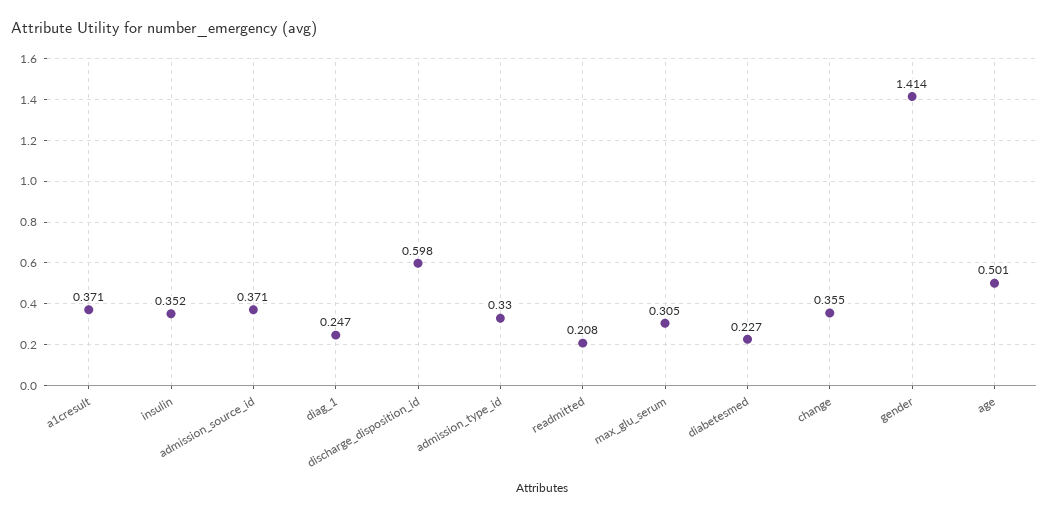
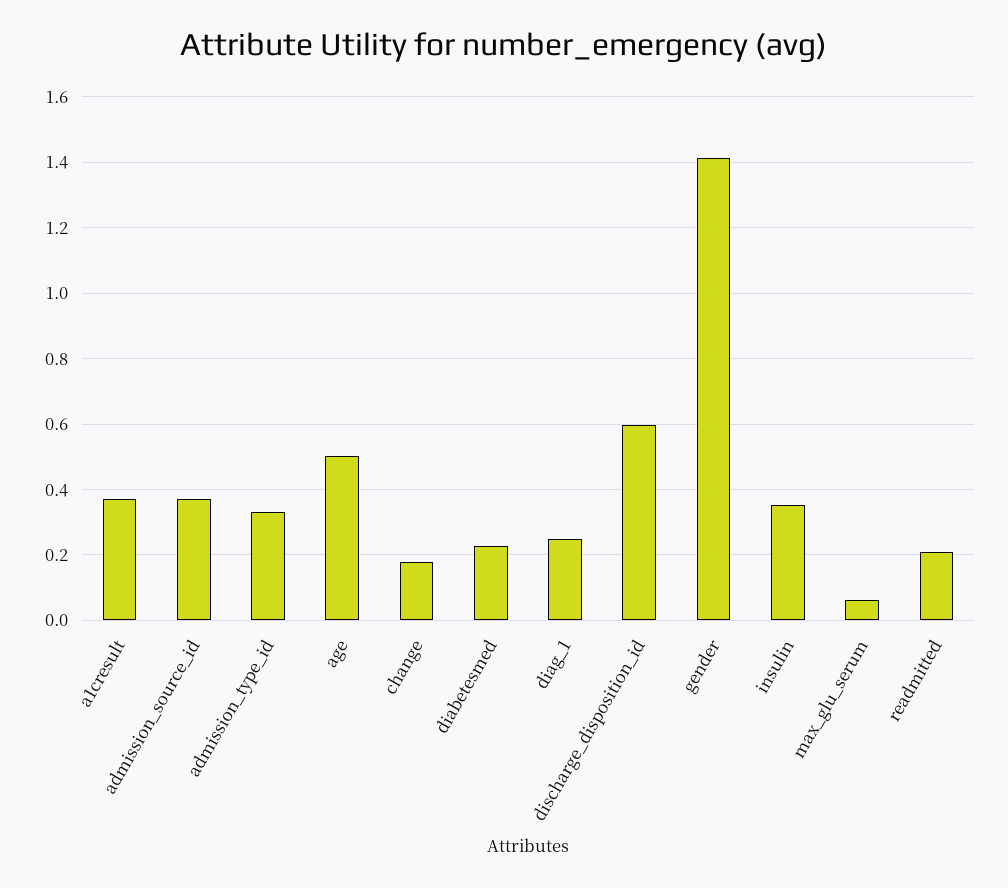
  {
    "a1cresult": 0.371,
    "insulin": 0.352,
    "admission_source_id": 0.371,
    "diag_1": 0.247,
    "discharge_disposition_id": 0.598,
    "admission_type_id": 0.33,
    "readmitted": 0.208,
-   "max_glu_serum": 0.305,
+   "max_glu_serum": 0.06,
    "diabetesmed": 0.227,
-   "change": 0.355,
+   "change": 0.18,
    "gender": 1.414,
    "age": 0.501
  }

